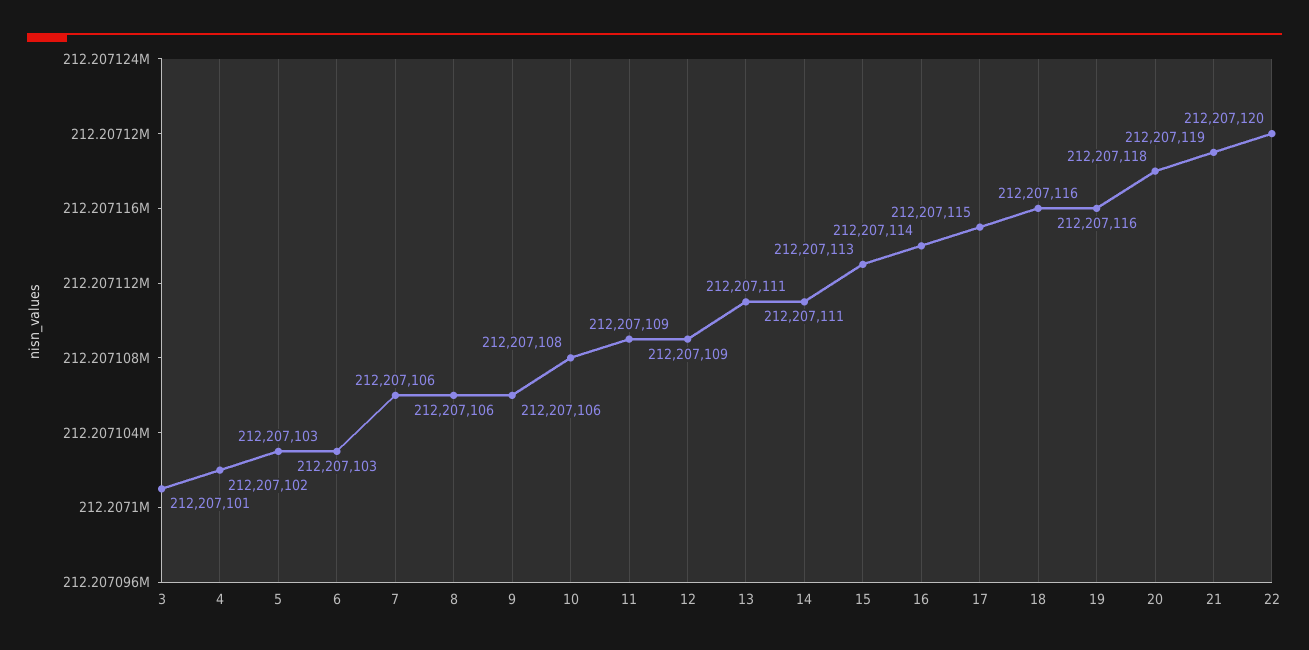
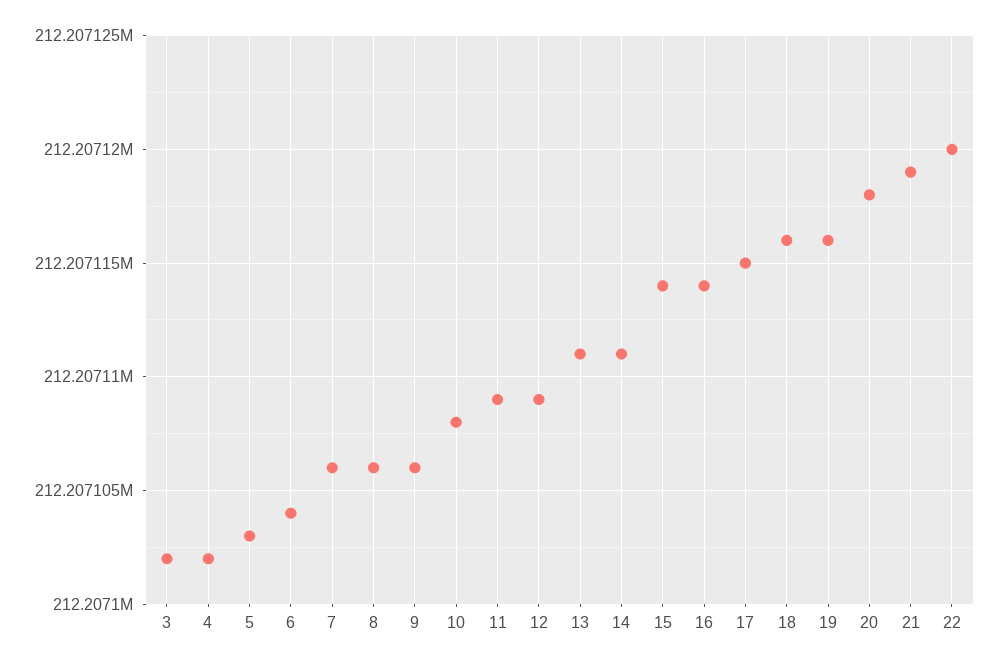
  {
-   "3": 212207101,
+   "3": 212207102,
    "4": 212207102,
    "5": 212207103,
-   "6": 212207103,
+   "6": 212207104,
    "7": 212207106,
    "8": 212207106,
    "9": 212207106,
    "10": 212207108,
    "11": 212207109,
    "12": 212207109,
    "13": 212207111,
    "14": 212207111,
-   "15": 212207113,
+   "15": 212207114,
    "16": 212207114,
    "17": 212207115,
    "18": 212207116,
    "19": 212207116,
    "20": 212207118,
    "21": 212207119,
    "22": 212207120
  }

